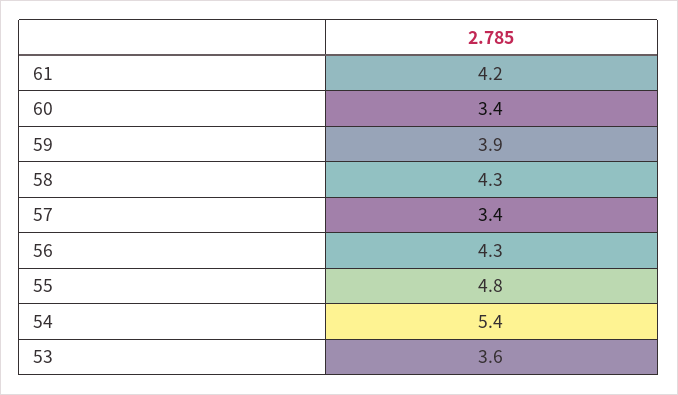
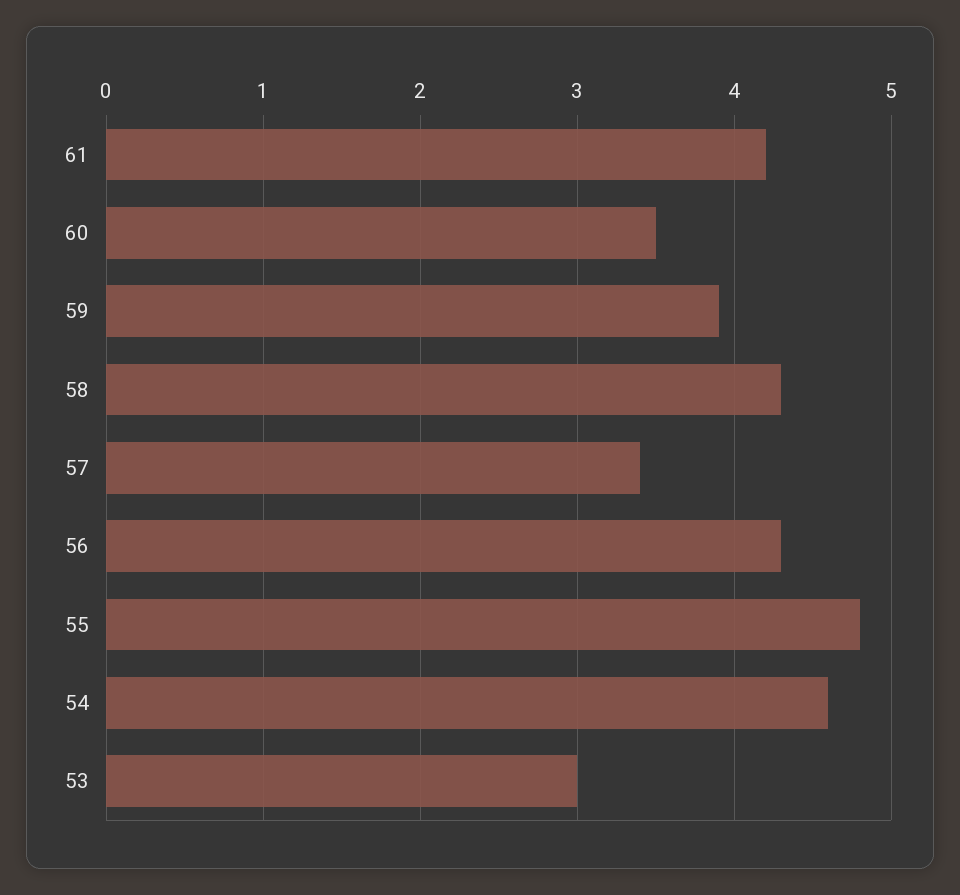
  {
    "61": 4.2,
-   "60": 3.4,
+   "60": 3.5,
    "59": 3.9,
    "58": 4.3,
    "57": 3.4,
    "56": 4.3,
    "55": 4.8,
-   "54": 5.4,
+   "54": 4.6,
-   "53": 3.6
+   "53": 3
  }

